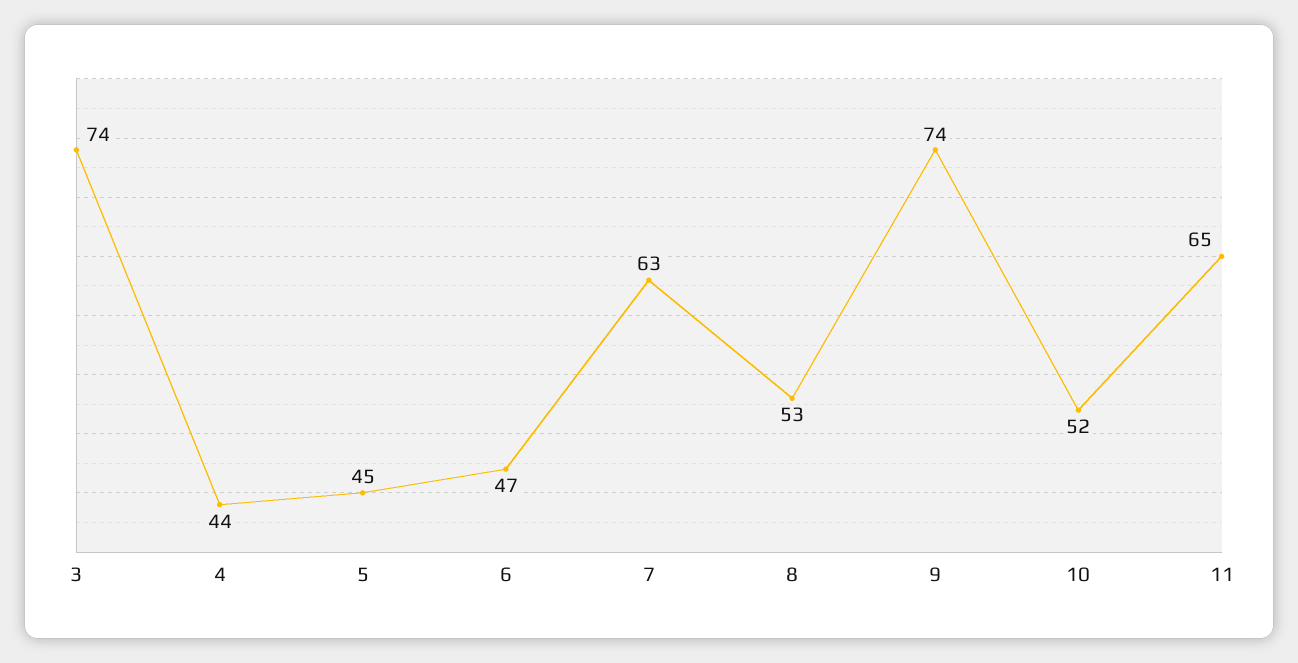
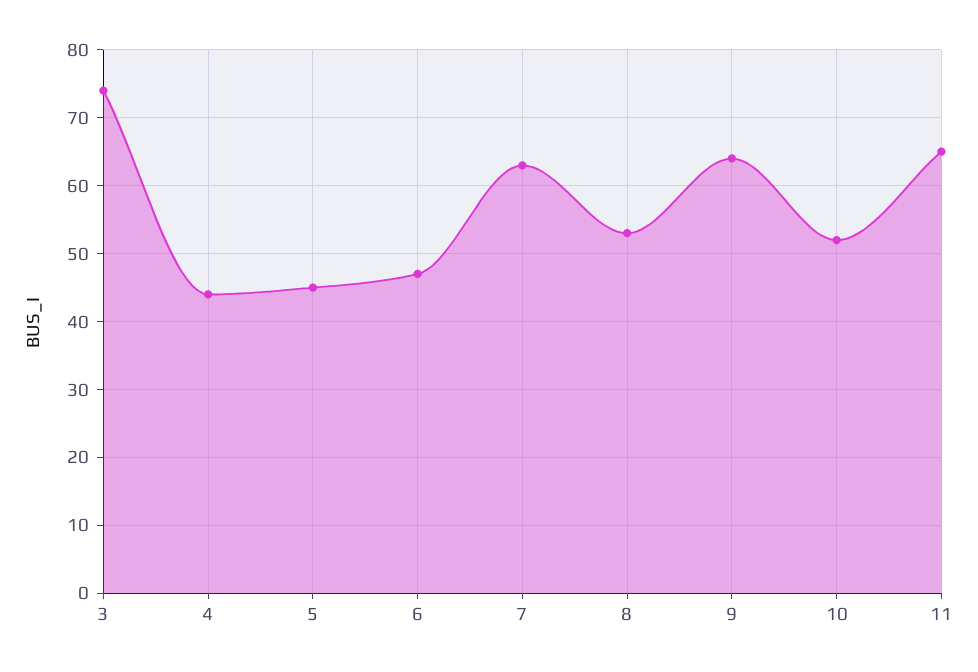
  {
    "3": 74,
    "4": 44,
    "5": 45,
    "6": 47,
    "7": 63,
    "8": 53,
-   "9": 74,
+   "9": 64,
    "10": 52,
    "11": 65
  }

